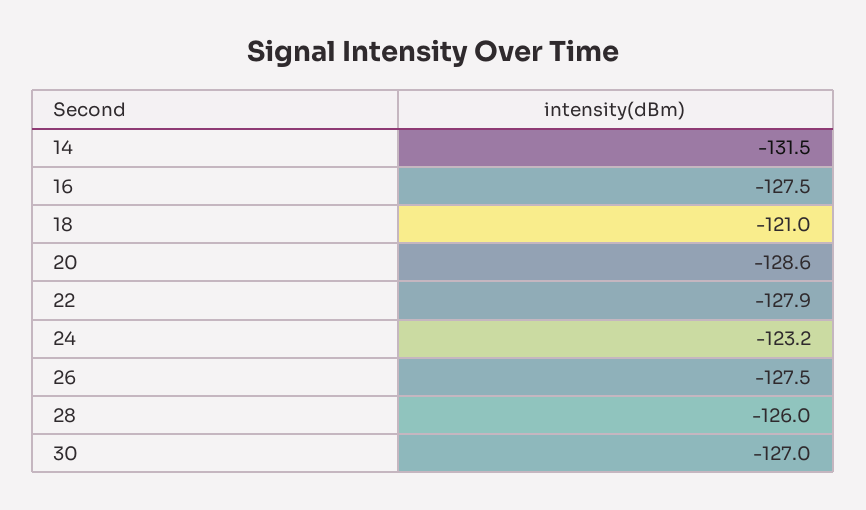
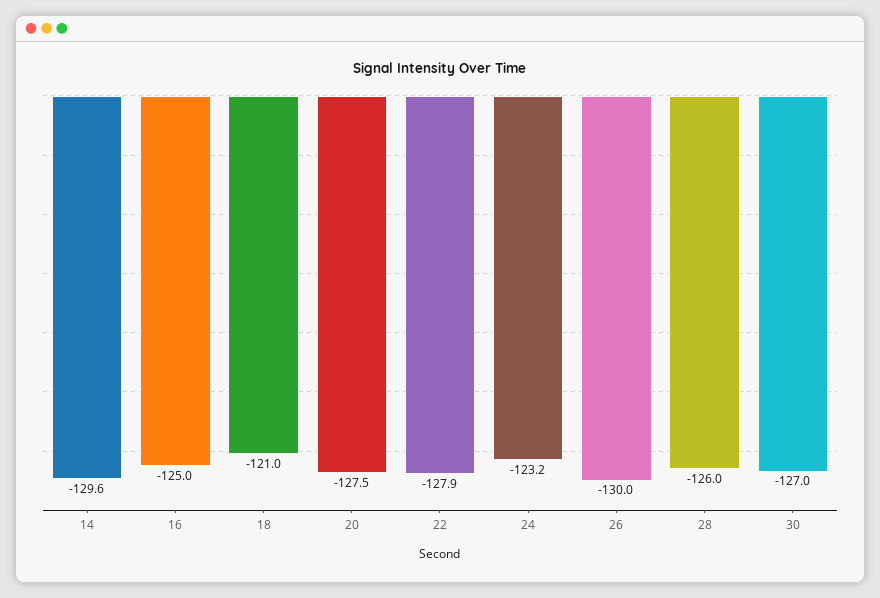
  {
-   "14": -131.5,
+   "14": -129.6,
-   "16": -127.5,
+   "16": -125,
    "18": -121,
-   "20": -128.6,
+   "20": -127.5,
    "22": -127.9,
    "24": -123.2,
-   "26": -127.5,
+   "26": -130,
    "28": -126,
    "30": -127
  }

